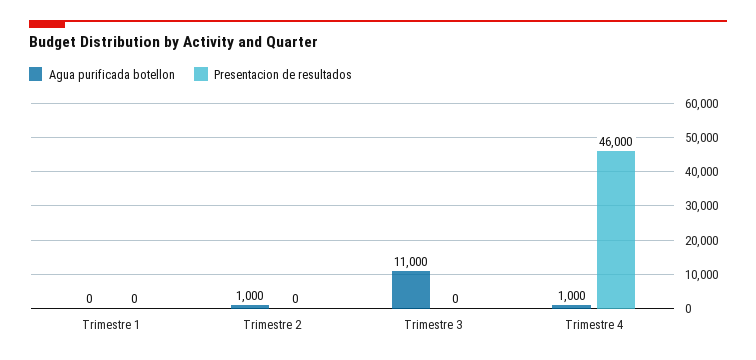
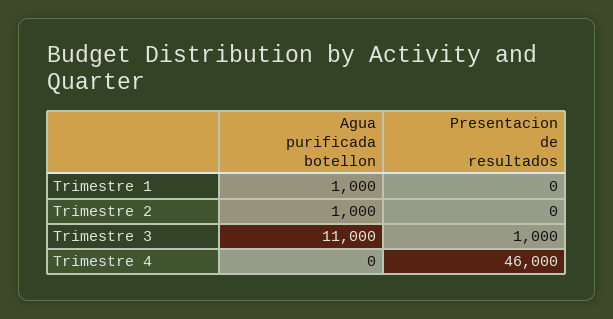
  {
    "Agua purificada botellon": {
-     "Trimestre 1": 0,
+     "Trimestre 1": 1000,
      "Trimestre 2": 1000,
      "Trimestre 3": 11000,
-     "Trimestre 4": 1000
+     "Trimestre 4": 0
    },
    "Presentacion de resultados": {
      "Trimestre 1": 0,
      "Trimestre 2": 0,
-     "Trimestre 3": 0,
+     "Trimestre 3": 1000,
      "Trimestre 4": 46000
    }
  }

